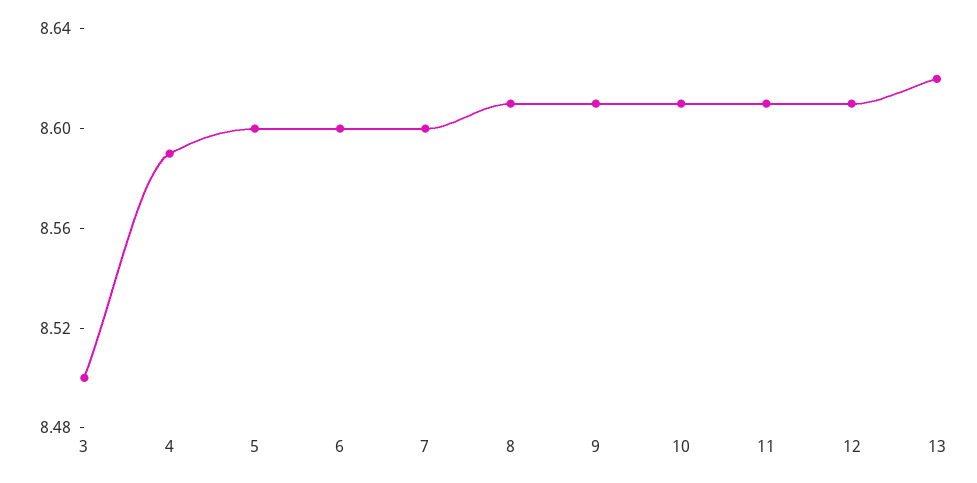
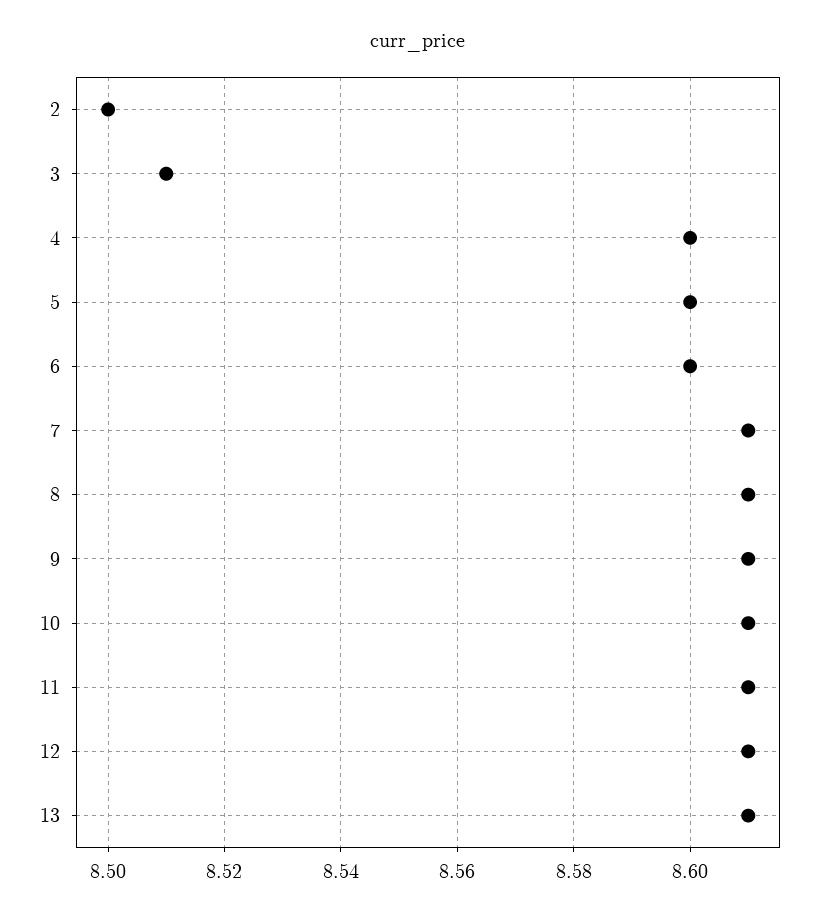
  {
-   "3": 8.5,
+   "3": 8.51,
-   "4": 8.59,
+   "4": 8.6,
    "5": 8.6,
    "6": 8.6,
-   "7": 8.6,
+   "7": 8.61,
    "8": 8.61,
    "9": 8.61,
    "10": 8.61,
    "11": 8.61,
    "12": 8.61,
-   "13": 8.62
+   "13": 8.61,
+   "2": 8.5
  }

